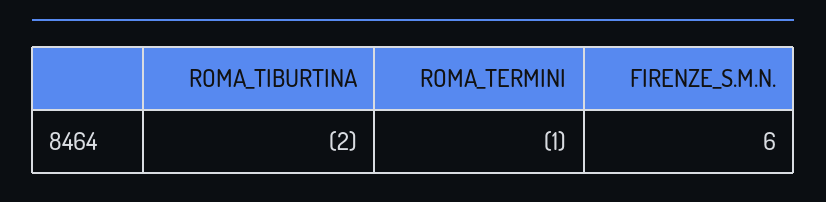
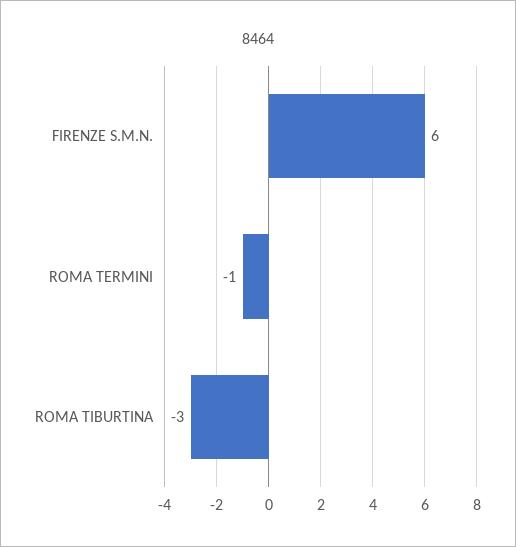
  {
-   "ROMA_TIBURTINA": -2,
+   "ROMA_TIBURTINA": -3,
    "ROMA_TERMINI": -1,
    "FIRENZE_S.M.N.": 6
  }

